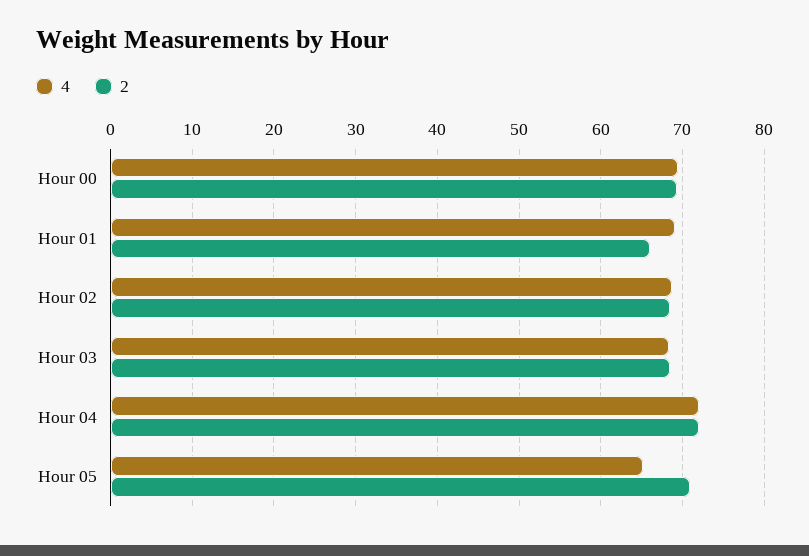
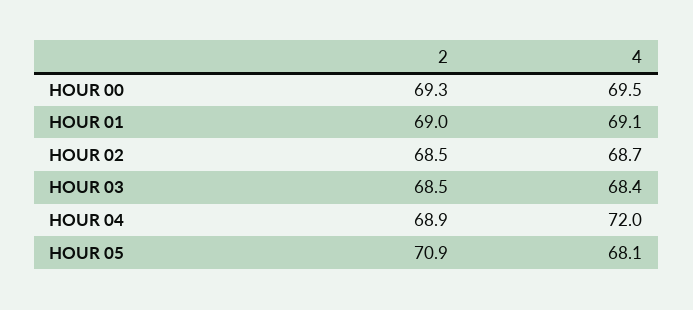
  {
    "4": {
      "Hour 00": 69.5,
      "Hour 01": 69.1,
      "Hour 02": 68.7,
      "Hour 03": 68.4,
      "Hour 04": 72,
-     "Hour 05": 65
+     "Hour 05": 68.1
    },
    "2": {
      "Hour 00": 69.3,
-     "Hour 01": 66,
+     "Hour 01": 69,
      "Hour 02": 68.5,
      "Hour 03": 68.5,
-     "Hour 04": 72,
+     "Hour 04": 68.9,
      "Hour 05": 70.9
    }
  }

